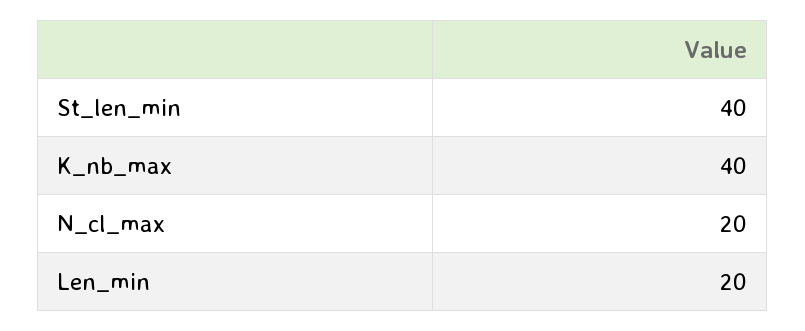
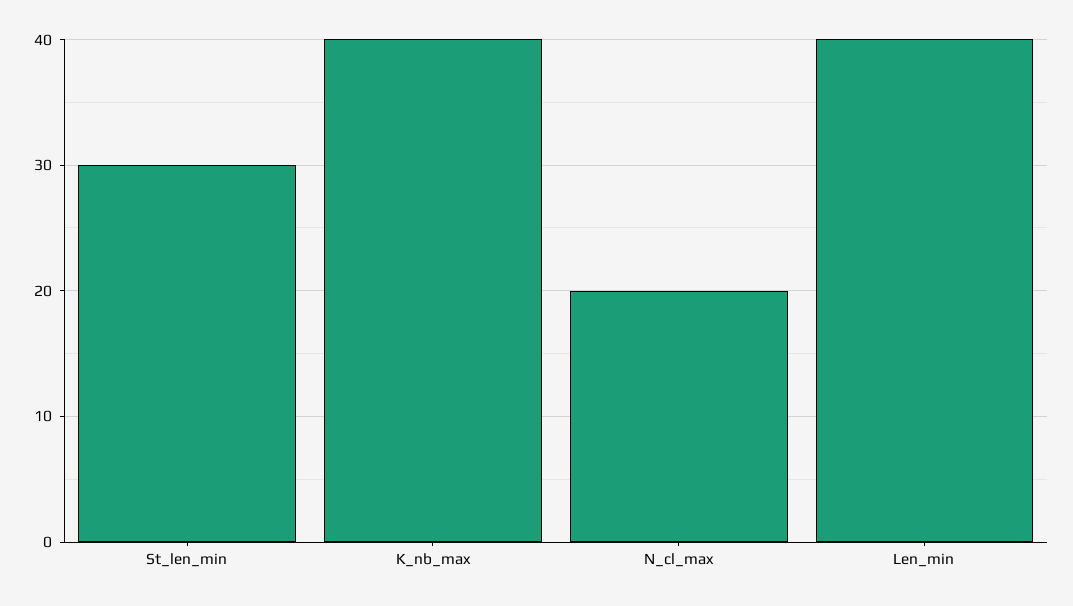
  {
-   "St_len_min": 40,
+   "St_len_min": 30,
    "K_nb_max": 40,
    "N_cl_max": 20,
-   "Len_min": 20
+   "Len_min": 40
  }

